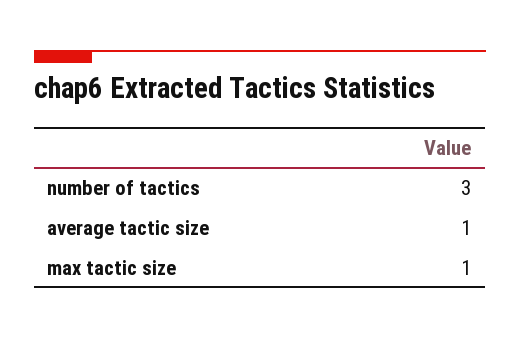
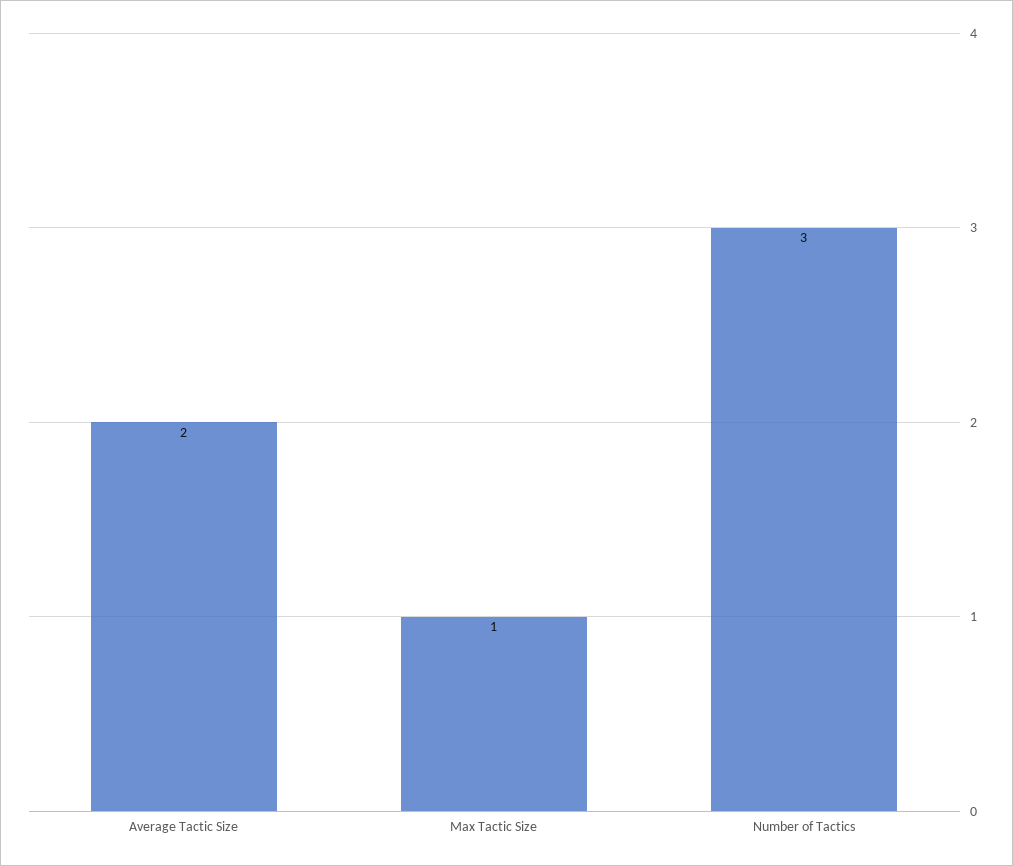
  {
    "number of tactics": 3,
-   "average tactic size": 1,
+   "average tactic size": 2,
    "max tactic size": 1
  }

